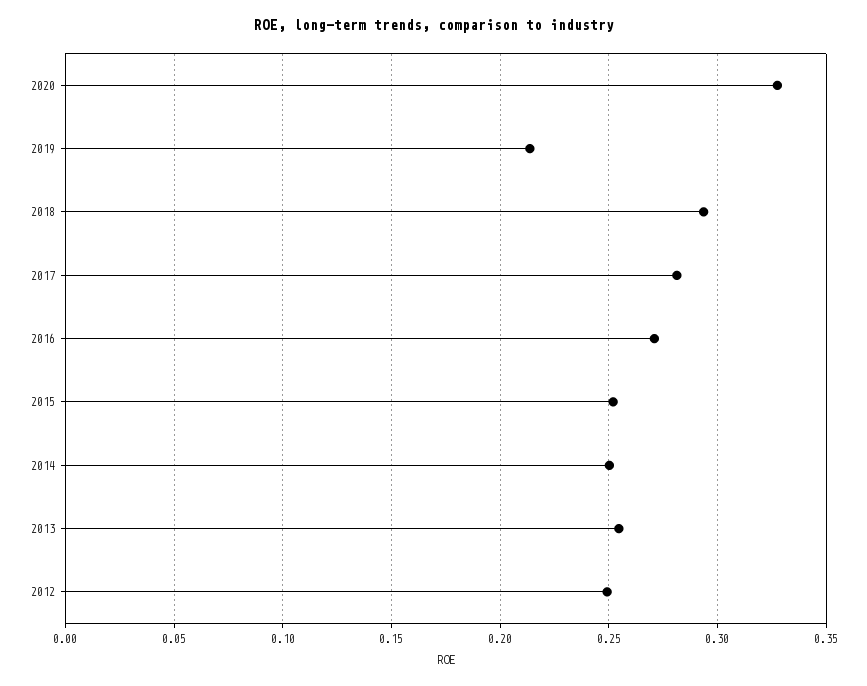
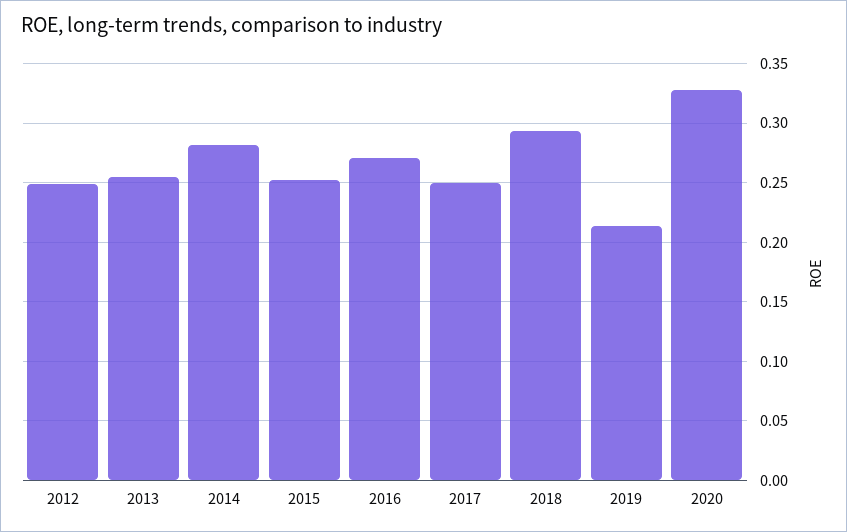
  {
    "2020": 0.33,
    "2019": 0.215,
    "2018": 0.295,
-   "2017": 0.28,
+   "2017": 0.25,
    "2016": 0.27,
    "2015": 0.25,
-   "2014": 0.25,
+   "2014": 0.28,
    "2013": 0.255,
    "2012": 0.25
  }

